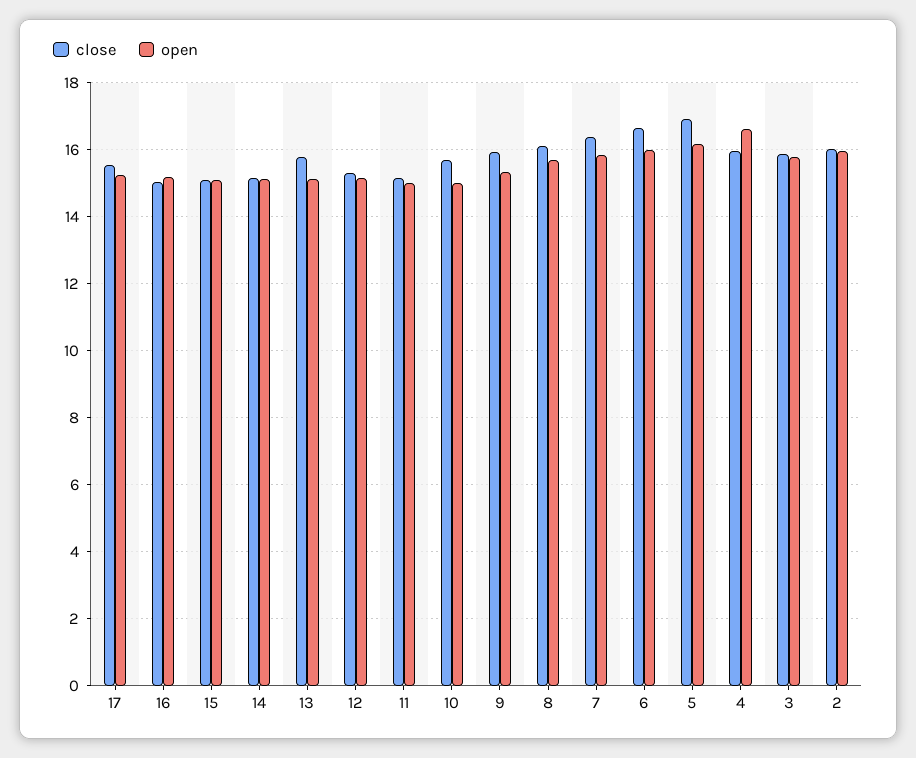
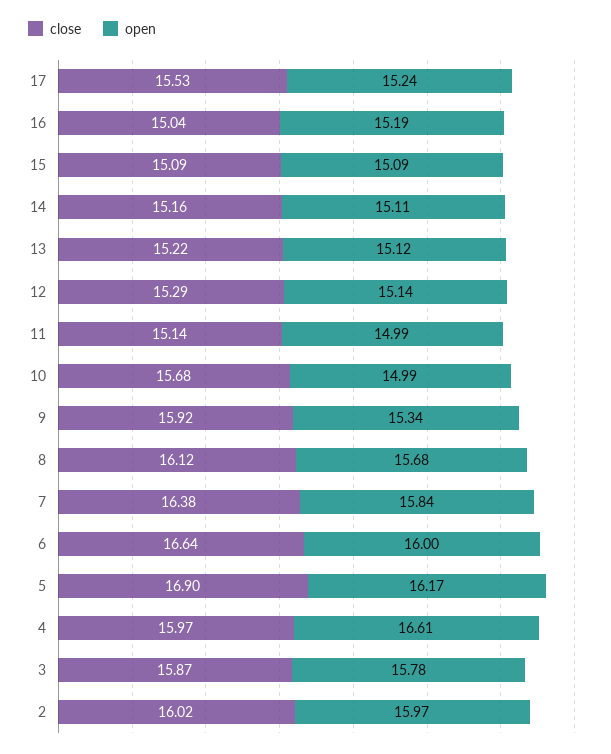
  {
    "close": {
      "17": 15.53,
      "16": 15.04,
      "15": 15.09,
      "14": 15.16,
-     "13": 15.8,
+     "13": 15.22,
      "12": 15.29,
      "11": 15.14,
      "10": 15.68,
      "9": 15.92,
      "8": 16.12,
      "7": 16.38,
      "6": 16.64,
      "5": 16.9,
      "4": 15.97,
      "3": 15.87,
      "2": 16.02
    },
    "open": {
      "17": 15.24,
      "16": 15.19,
      "15": 15.09,
      "14": 15.11,
      "13": 15.12,
      "12": 15.14,
      "11": 14.99,
      "10": 14.99,
      "9": 15.34,
      "8": 15.68,
      "7": 15.84,
      "6": 16,
      "5": 16.17,
      "4": 16.61,
      "3": 15.78,
      "2": 15.97
    }
  }

